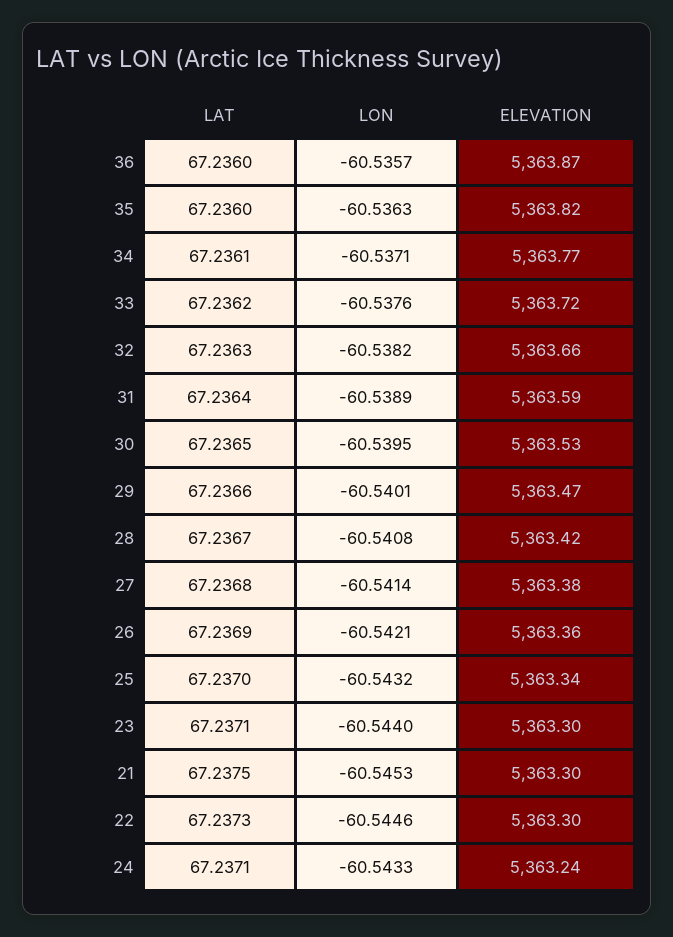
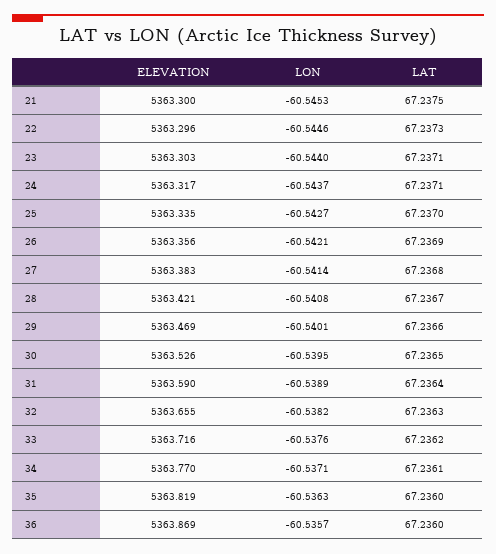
  {
    "LAT": {
      "36": 67.236,
      "35": 67.236,
      "34": 67.2361,
      "33": 67.2362,
      "32": 67.2363,
      "31": 67.2364,
      "30": 67.2365,
      "29": 67.2366,
      "28": 67.2367,
      "27": 67.2368,
      "26": 67.2369,
      "25": 67.237,
      "23": 67.2371,
      "21": 67.2375,
      "22": 67.2373,
      "24": 67.2371
    },
    "LON": {
      "36": -60.5357,
      "35": -60.5363,
      "34": -60.5371,
      "33": -60.5376,
      "32": -60.5382,
      "31": -60.5389,
      "30": -60.5395,
      "29": -60.5401,
      "28": -60.5408,
      "27": -60.5414,
      "26": -60.5421,
-     "25": -60.5432,
+     "25": -60.5427,
      "23": -60.544,
      "21": -60.5453,
      "22": -60.5446,
-     "24": -60.5433
+     "24": -60.5437
    },
    "ELEVATION": {
      "36": 5363.869,
      "35": 5363.819,
      "34": 5363.77,
      "33": 5363.716,
      "32": 5363.655,
      "31": 5363.59,
      "30": 5363.526,
      "29": 5363.469,
      "28": 5363.421,
      "27": 5363.383,
      "26": 5363.356,
      "25": 5363.335,
      "23": 5363.303,
      "21": 5363.3,
      "22": 5363.296,
-     "24": 5363.24
+     "24": 5363.317
    }
  }

